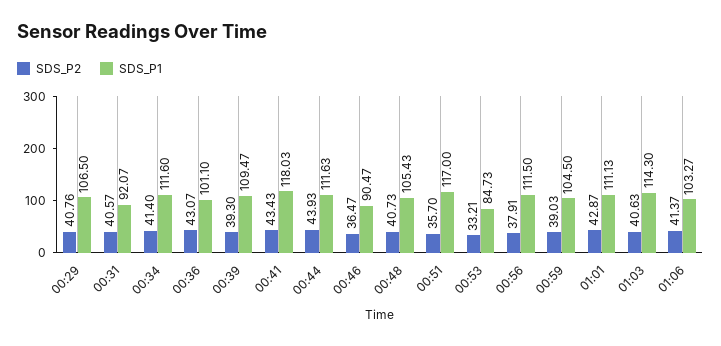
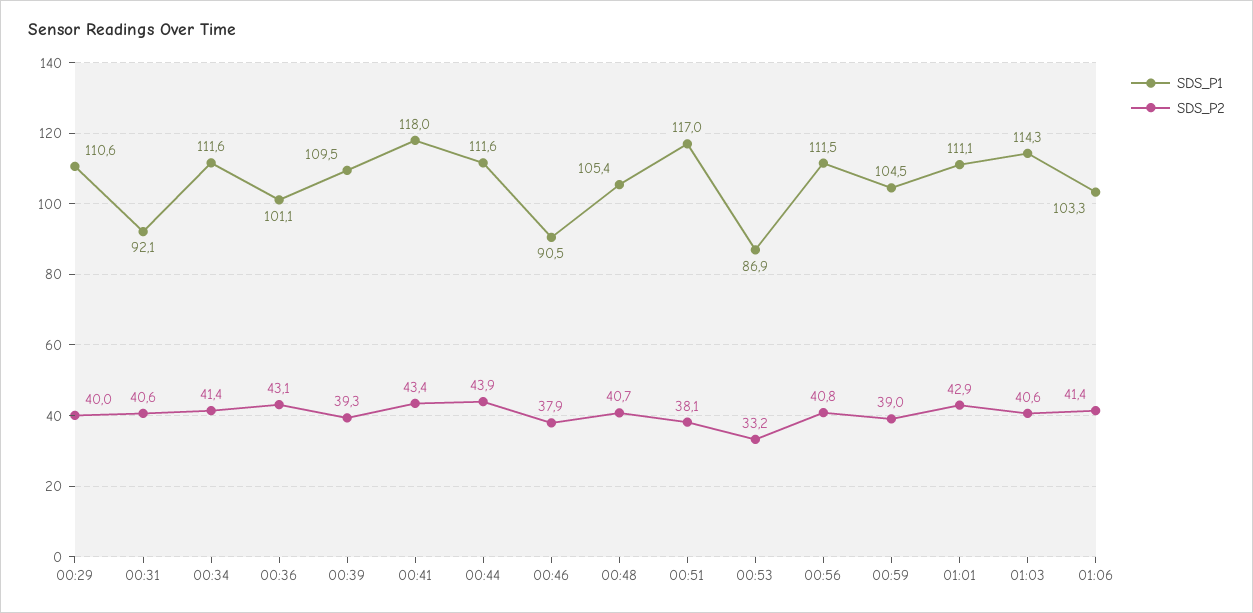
  {
    "SDS_P2": {
-     "00:29": 40.76,
+     "00:29": 40,
      "00:31": 40.57,
      "00:34": 41.4,
      "00:36": 43.07,
      "00:39": 39.3,
      "00:41": 43.43,
      "00:44": 43.93,
-     "00:46": 36.47,
+     "00:46": 37.9,
      "00:48": 40.73,
-     "00:51": 35.7,
+     "00:51": 38.1,
      "00:53": 33.21,
-     "00:56": 37.91,
+     "00:56": 40.8,
      "00:59": 39.03,
      "01:01": 42.87,
      "01:03": 40.63,
      "01:06": 41.37
    },
    "SDS_P1": {
-     "00:29": 106.5,
+     "00:29": 110.6,
      "00:31": 92.07,
      "00:34": 111.6,
      "00:36": 101.1,
      "00:39": 109.47,
      "00:41": 118.03,
      "00:44": 111.63,
      "00:46": 90.47,
      "00:48": 105.43,
      "00:51": 117,
-     "00:53": 84.73,
+     "00:53": 86.9,
      "00:56": 111.5,
      "00:59": 104.5,
      "01:01": 111.13,
      "01:03": 114.3,
      "01:06": 103.27
    }
  }

